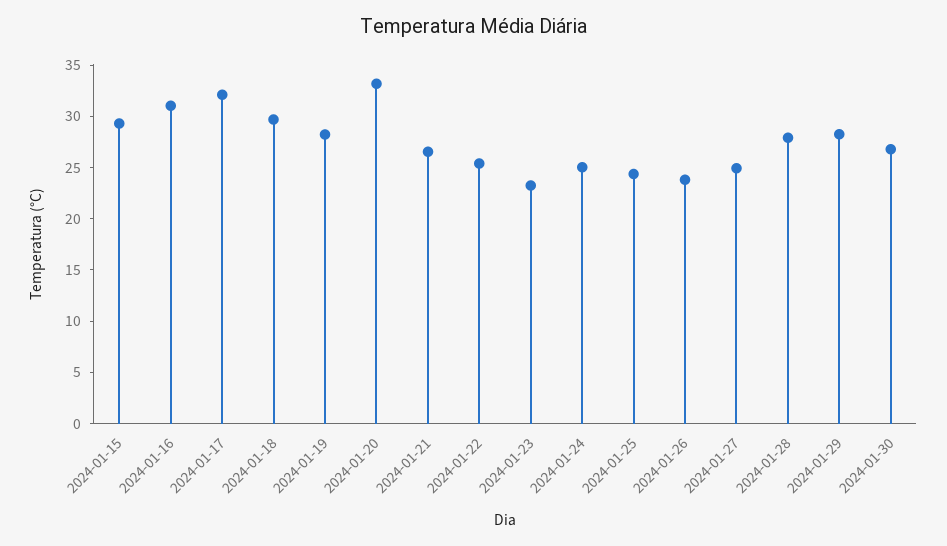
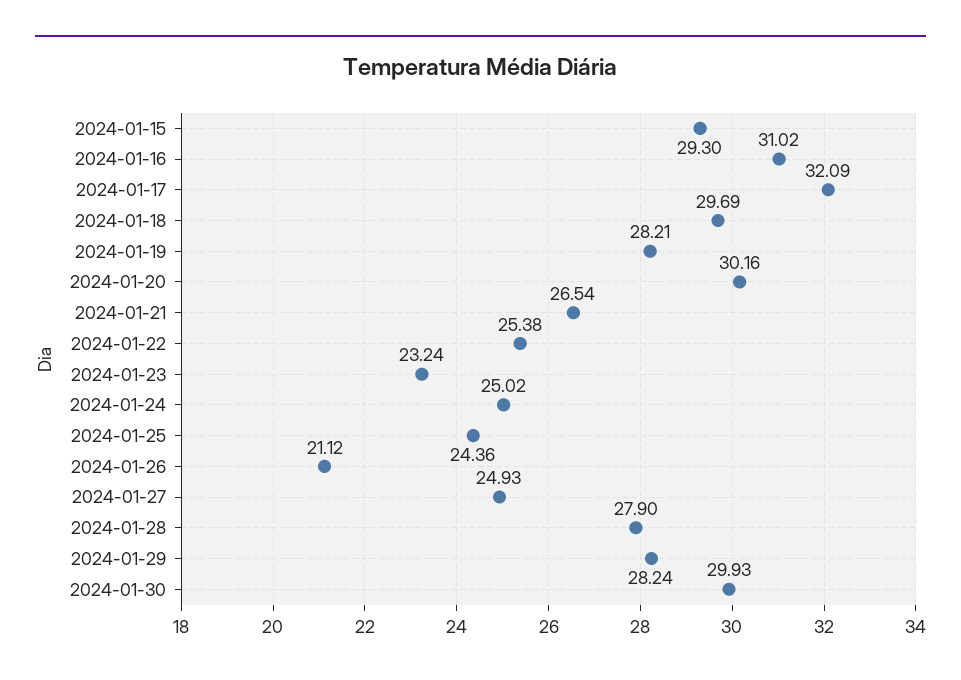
  {
    "2024-01-15": 29.3,
    "2024-01-16": 31.02,
    "2024-01-17": 32.09,
    "2024-01-18": 29.69,
    "2024-01-19": 28.21,
-   "2024-01-20": 33,
+   "2024-01-20": 30.16,
    "2024-01-21": 26.54,
    "2024-01-22": 25.38,
    "2024-01-23": 23.24,
    "2024-01-24": 25.02,
    "2024-01-25": 24.36,
-   "2024-01-26": 24,
+   "2024-01-26": 21.12,
    "2024-01-27": 24.93,
    "2024-01-28": 27.9,
    "2024-01-29": 28.24,
-   "2024-01-30": 27
+   "2024-01-30": 29.93
  }

